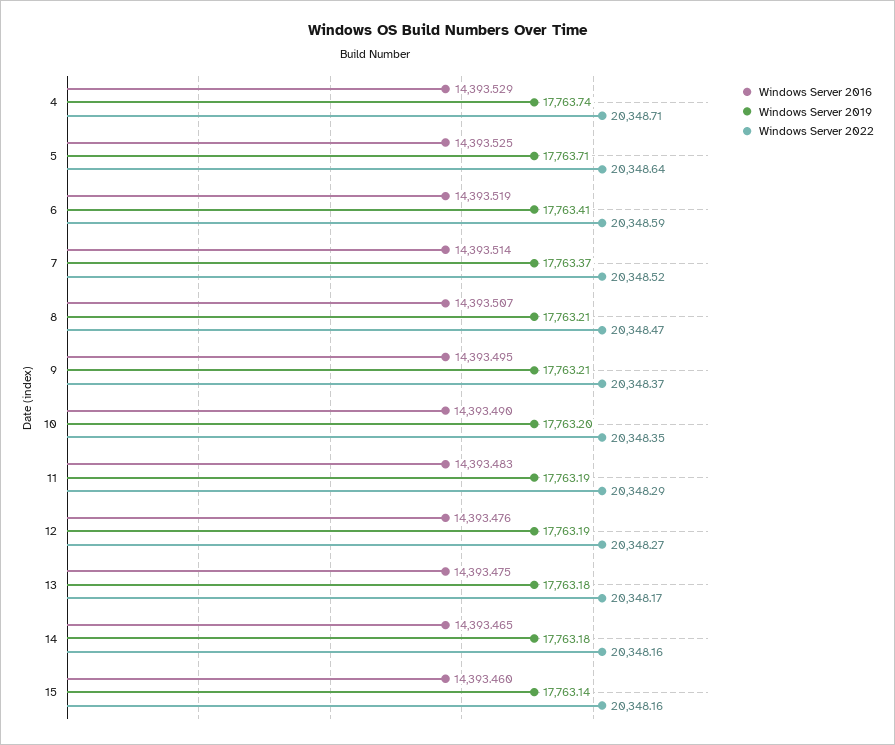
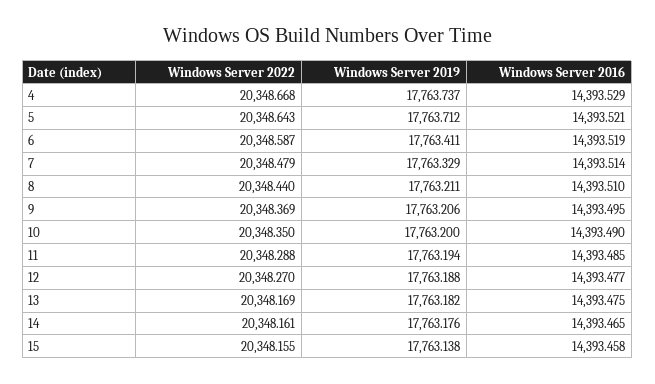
  {
    "Windows Server 2016": {
      "4": 14393.529,
-     "5": 14393.525,
+     "5": 14393.521,
      "6": 14393.519,
      "7": 14393.514,
-     "8": 14393.507,
+     "8": 14393.51,
      "9": 14393.495,
      "10": 14393.49,
-     "11": 14393.483,
+     "11": 14393.485,
-     "12": 14393.476,
+     "12": 14393.477,
      "13": 14393.475,
      "14": 14393.465,
-     "15": 14393.46
+     "15": 14393.458
    },
    "Windows Server 2019": {
      "4": 17763.737,
      "5": 17763.712,
      "6": 17763.411,
-     "7": 17763.37,
+     "7": 17763.329,
      "8": 17763.211,
      "9": 17763.206,
      "10": 17763.2,
      "11": 17763.194,
      "12": 17763.188,
      "13": 17763.182,
      "14": 17763.176,
      "15": 17763.138
    },
    "Windows Server 2022": {
-     "4": 20348.71,
+     "4": 20348.668,
      "5": 20348.643,
      "6": 20348.587,
-     "7": 20348.52,
+     "7": 20348.479,
-     "8": 20348.47,
+     "8": 20348.44,
      "9": 20348.369,
      "10": 20348.35,
      "11": 20348.288,
      "12": 20348.27,
      "13": 20348.169,
      "14": 20348.161,
      "15": 20348.155
    }
  }

